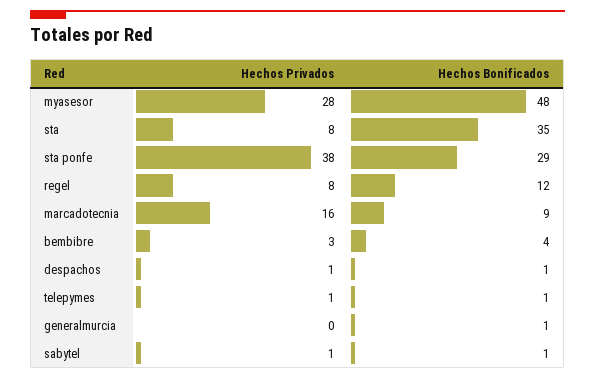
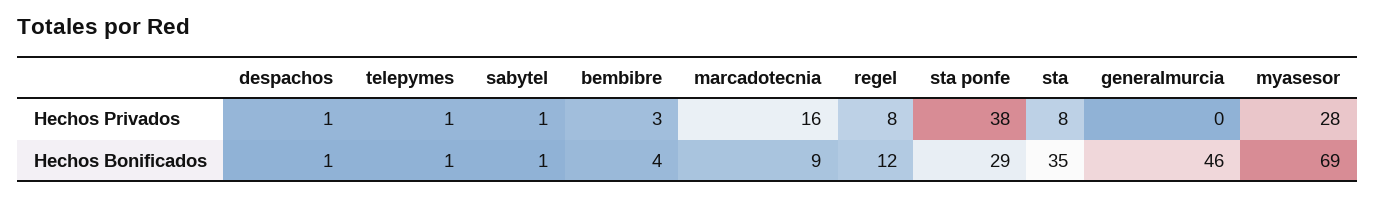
  {
    "Hechos Privados": {
      "myasesor": 28,
      "sta": 8,
      "sta ponfe": 38,
      "regel": 8,
      "marcadotecnia": 16,
      "bembibre": 3,
      "despachos": 1,
      "telepymes": 1,
      "generalmurcia": 0,
      "sabytel": 1
    },
    "Hechos Bonificados": {
-     "myasesor": 48,
+     "myasesor": 69,
      "sta": 35,
      "sta ponfe": 29,
      "regel": 12,
      "marcadotecnia": 9,
      "bembibre": 4,
      "despachos": 1,
      "telepymes": 1,
-     "generalmurcia": 1,
+     "generalmurcia": 46,
      "sabytel": 1
    }
  }

